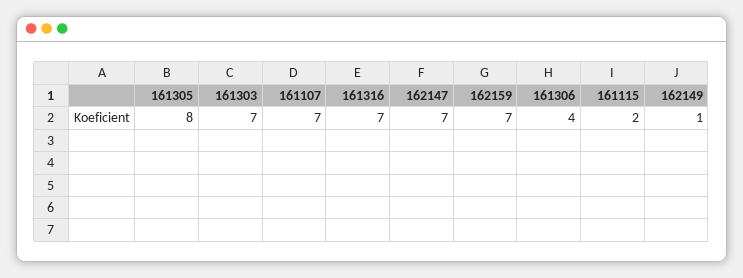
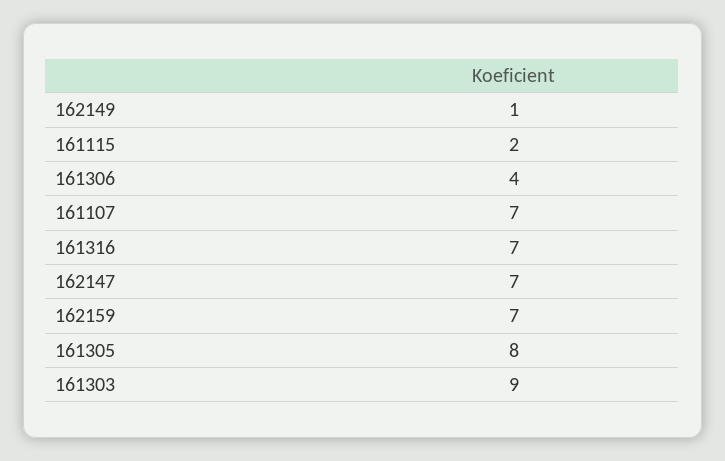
  {
    "161305": 8,
-   "161303": 7,
+   "161303": 9,
    "161107": 7,
    "161316": 7,
    "162147": 7,
    "162159": 7,
    "161306": 4,
    "161115": 2,
    "162149": 1
  }

